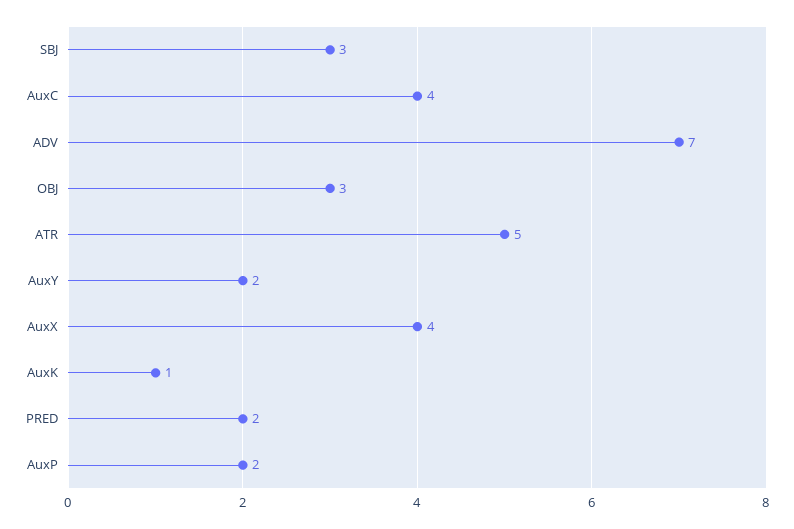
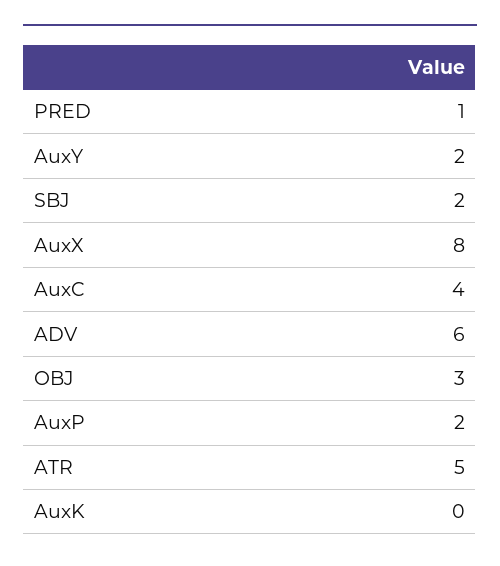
  {
-   "SBJ": 3,
+   "SBJ": 2,
    "AuxC": 4,
-   "ADV": 7,
+   "ADV": 6,
    "OBJ": 3,
    "ATR": 5,
    "AuxY": 2,
-   "AuxX": 4,
+   "AuxX": 8,
-   "AuxK": 1,
+   "AuxK": 0,
-   "PRED": 2,
+   "PRED": 1,
    "AuxP": 2
  }

